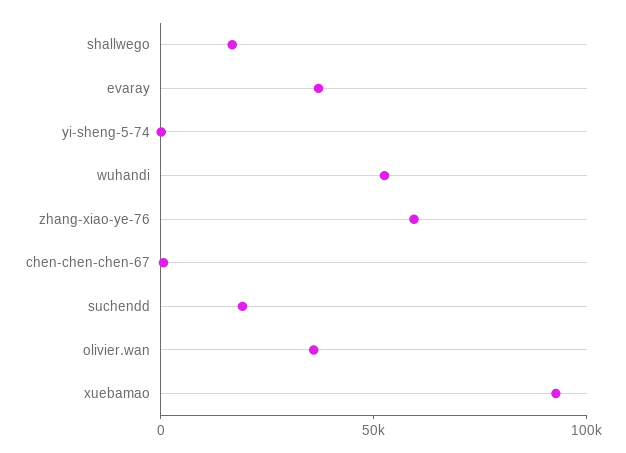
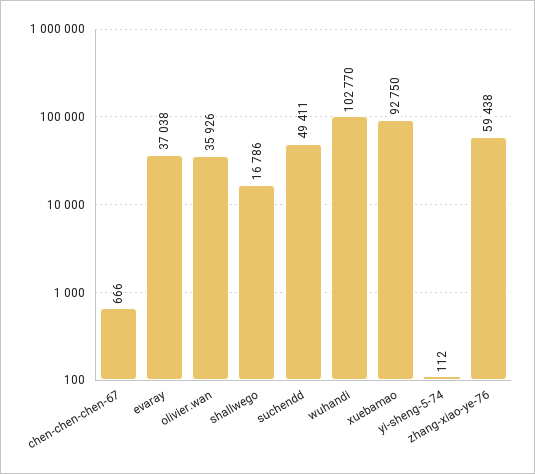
  {
    "shallwego": 16786,
    "evaray": 37038,
    "yi-sheng-5-74": 112,
-   "wuhandi": 50000,
+   "wuhandi": 102770,
    "zhang-xiao-ye-76": 59438,
    "chen-chen-chen-67": 666,
-   "suchendd": 20000,
+   "suchendd": 49411,
    "olivier.wan": 35926,
    "xuebamao": 92750
  }

